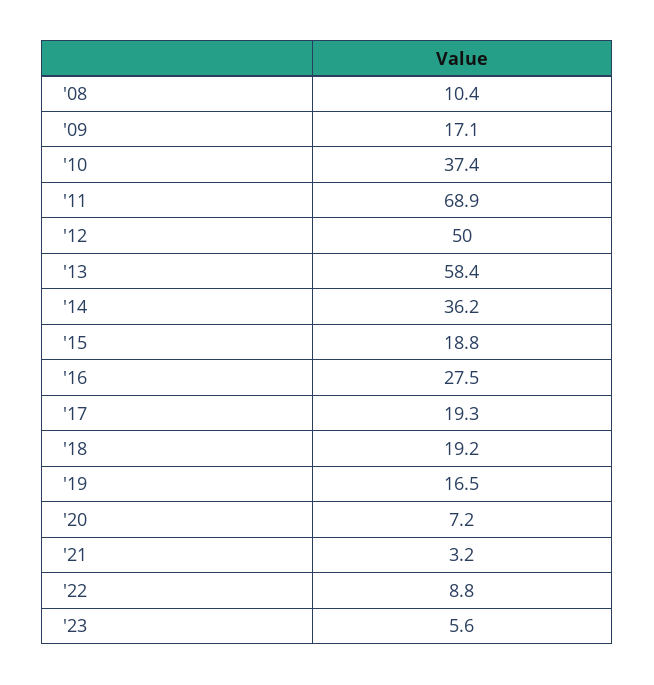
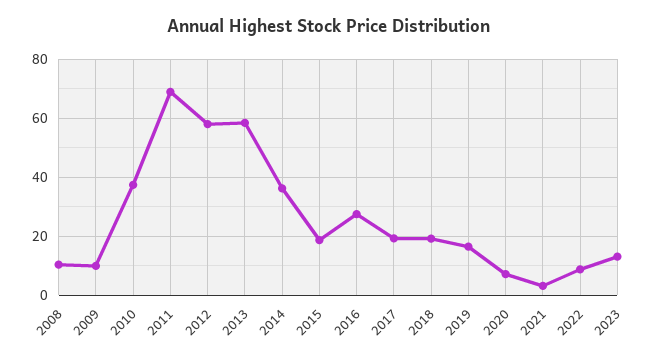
  {
    "'08": 10.4,
-   "'09": 17.1,
+   "'09": 10,
    "'10": 37.4,
    "'11": 68.9,
-   "'12": 50,
+   "'12": 57.5,
    "'13": 58.4,
    "'14": 36.2,
    "'15": 18.8,
    "'16": 27.5,
    "'17": 19.3,
    "'18": 19.2,
    "'19": 16.5,
    "'20": 7.2,
    "'21": 3.2,
    "'22": 8.8,
-   "'23": 5.6
+   "'23": 12.5
  }

